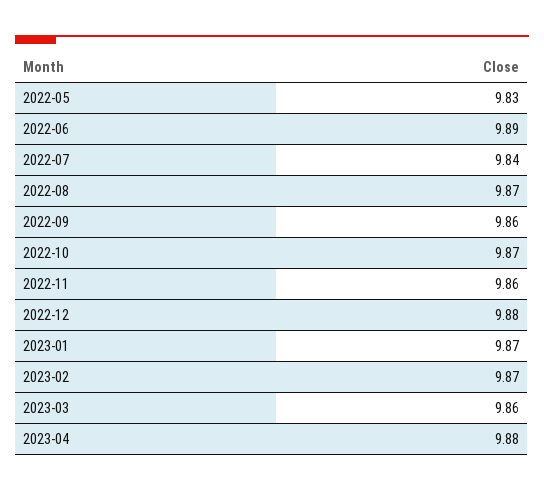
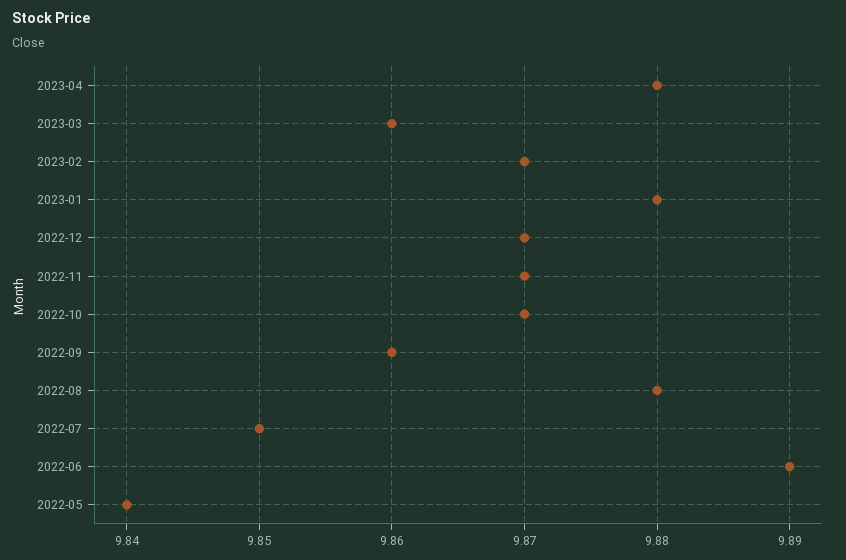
  {
-   "2022-05": 9.83,
+   "2022-05": 9.84,
    "2022-06": 9.89,
-   "2022-07": 9.84,
+   "2022-07": 9.85,
-   "2022-08": 9.87,
+   "2022-08": 9.88,
    "2022-09": 9.86,
    "2022-10": 9.87,
-   "2022-11": 9.86,
+   "2022-11": 9.87,
-   "2022-12": 9.88,
+   "2022-12": 9.87,
-   "2023-01": 9.87,
+   "2023-01": 9.88,
    "2023-02": 9.87,
    "2023-03": 9.86,
    "2023-04": 9.88
  }

